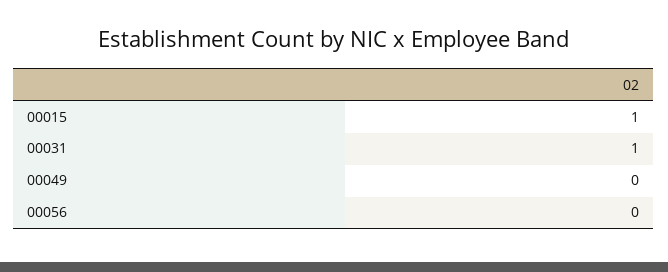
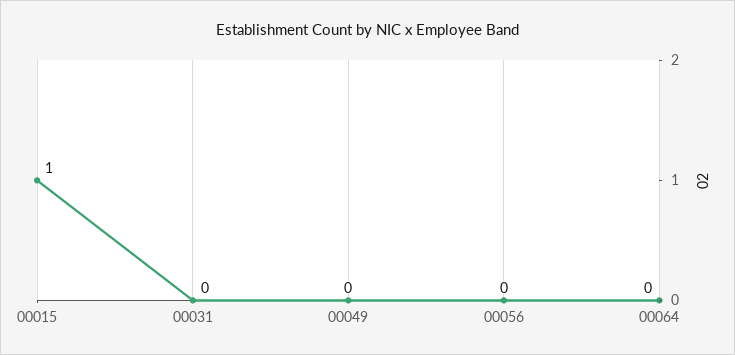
  {
    "00015": 1,
-   "00031": 1,
+   "00031": 0,
    "00049": 0,
-   "00056": 0
+   "00056": 0,
+   "00064": 0
  }

